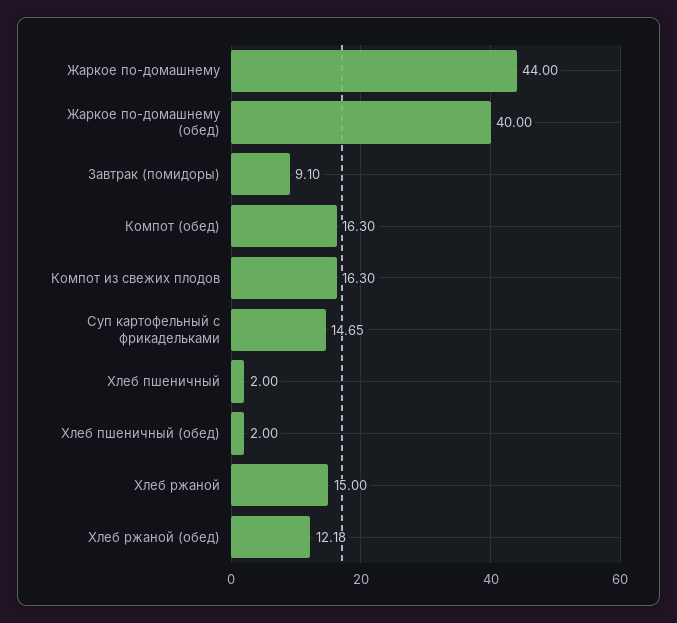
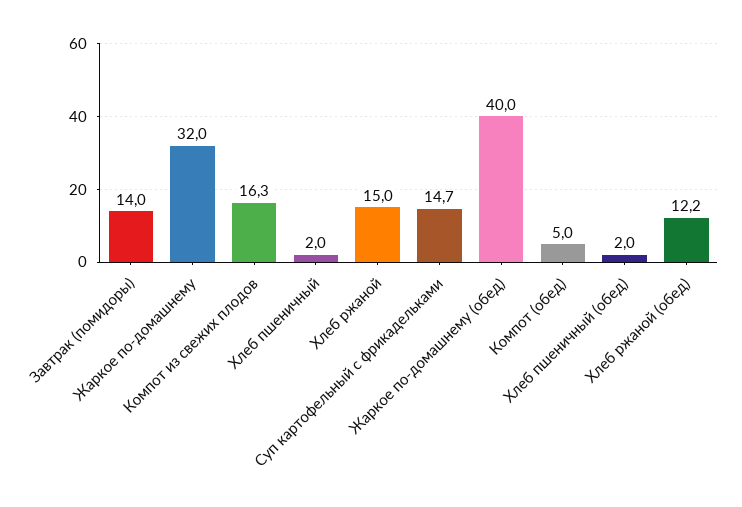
  {
-   "Жаркое по-домашнему": 44,
+   "Жаркое по-домашнему": 32,
    "Жаркое по-домашнему (обед)": 40,
-   "Завтрак (помидоры)": 9.1,
+   "Завтрак (помидоры)": 14,
-   "Компот (обед)": 16.3,
+   "Компот (обед)": 5,
    "Компот из свежих плодов": 16.3,
    "Суп картофельный с фрикадельками": 14.65,
    "Хлеб пшеничный": 2,
    "Хлеб пшеничный (обед)": 2,
    "Хлеб ржаной": 15,
    "Хлеб ржаной (обед)": 12.18
  }

